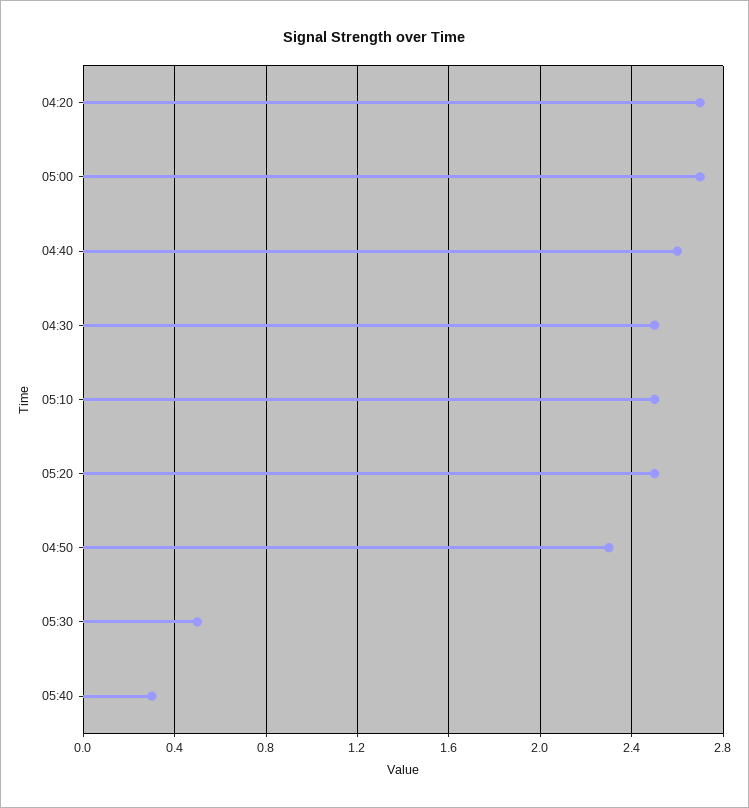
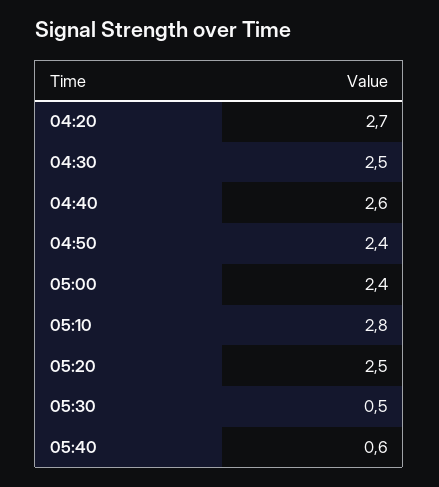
  {
    "04:20": 2.7,
-   "05:00": 2.7,
+   "05:00": 2.4,
    "04:40": 2.6,
    "04:30": 2.5,
-   "05:10": 2.5,
+   "05:10": 2.8,
    "05:20": 2.5,
-   "04:50": 2.3,
+   "04:50": 2.4,
    "05:30": 0.5,
-   "05:40": 0.3
+   "05:40": 0.6
  }

